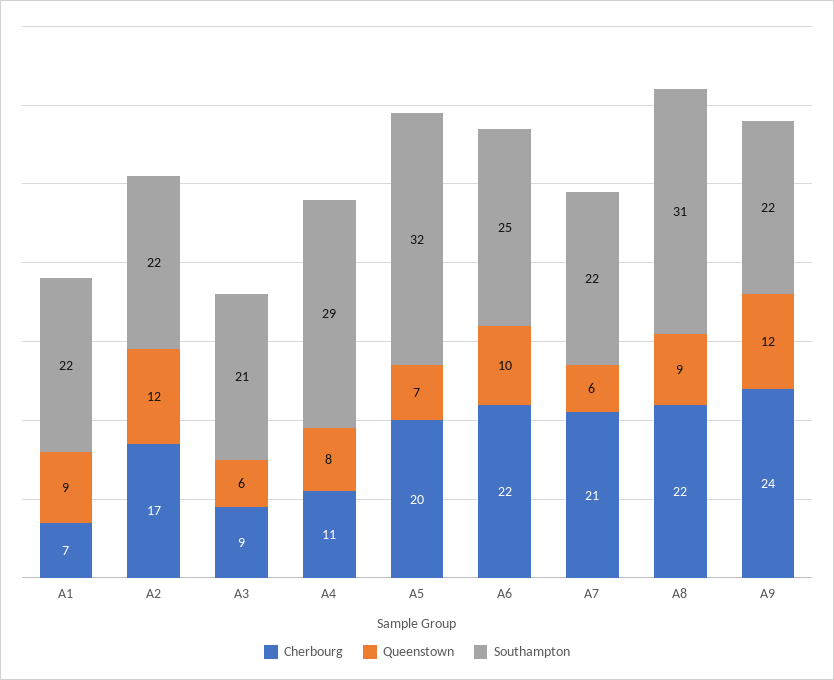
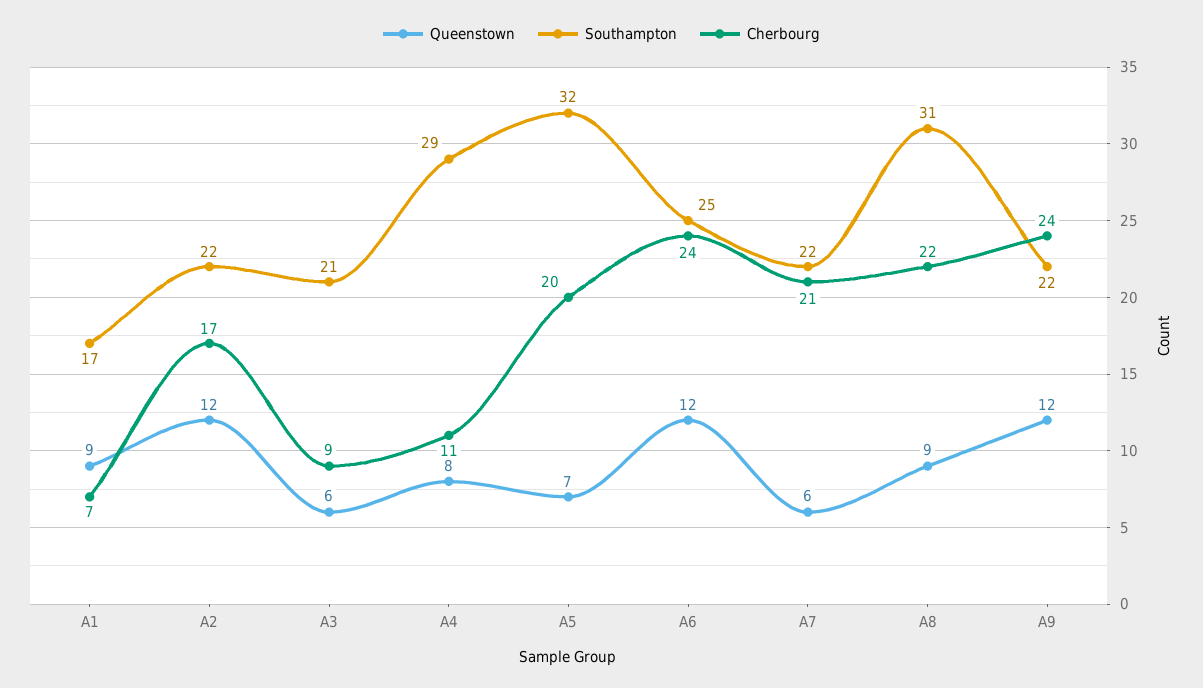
  {
    "Cherbourg": {
      "A1": 7,
      "A2": 17,
      "A3": 9,
      "A4": 11,
      "A5": 20,
-     "A6": 22,
+     "A6": 24,
      "A7": 21,
      "A8": 22,
      "A9": 24
    },
    "Queenstown": {
      "A1": 9,
      "A2": 12,
      "A3": 6,
      "A4": 8,
      "A5": 7,
-     "A6": 10,
+     "A6": 12,
      "A7": 6,
      "A8": 9,
      "A9": 12
    },
    "Southampton": {
-     "A1": 22,
+     "A1": 17,
      "A2": 22,
      "A3": 21,
      "A4": 29,
      "A5": 32,
      "A6": 25,
      "A7": 22,
      "A8": 31,
      "A9": 22
    }
  }

